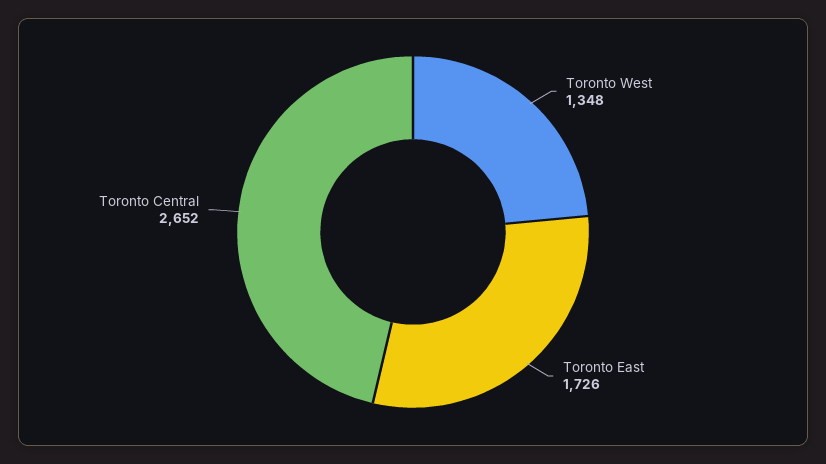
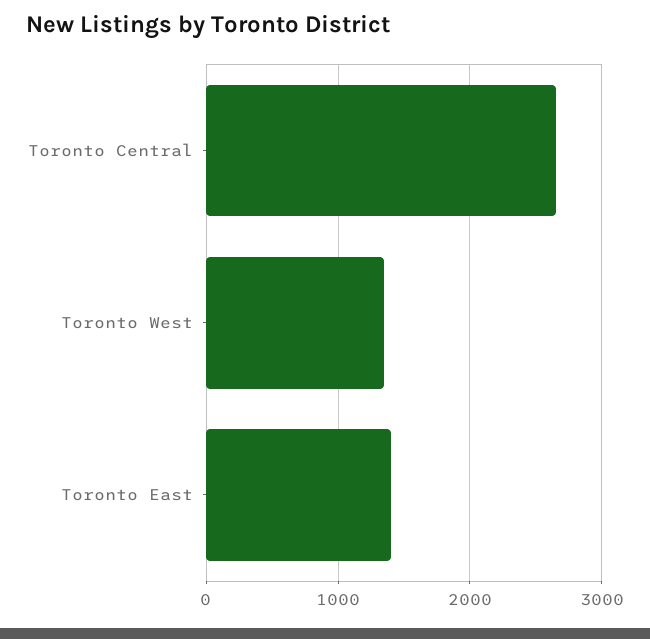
  {
    "Toronto West": 1348,
-   "Toronto East": 1726,
+   "Toronto East": 1400,
    "Toronto Central": 2652
  }

